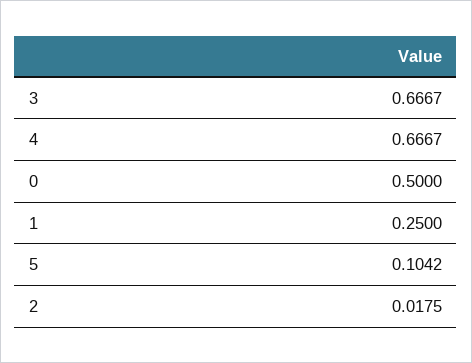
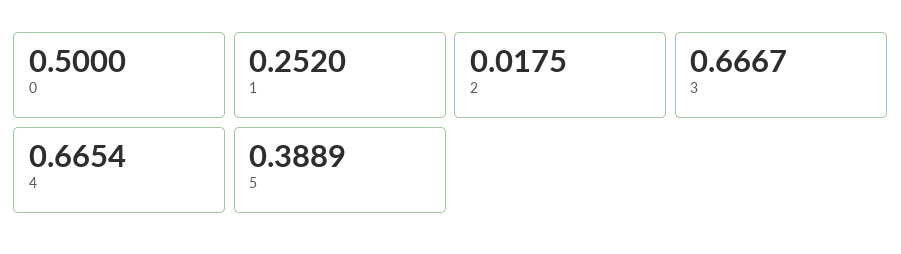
  {
    "3": 0.6667,
-   "4": 0.6667,
+   "4": 0.6654,
    "0": 0.5,
-   "1": 0.25,
+   "1": 0.252,
-   "5": 0.1042,
+   "5": 0.3889,
    "2": 0.0175
  }

